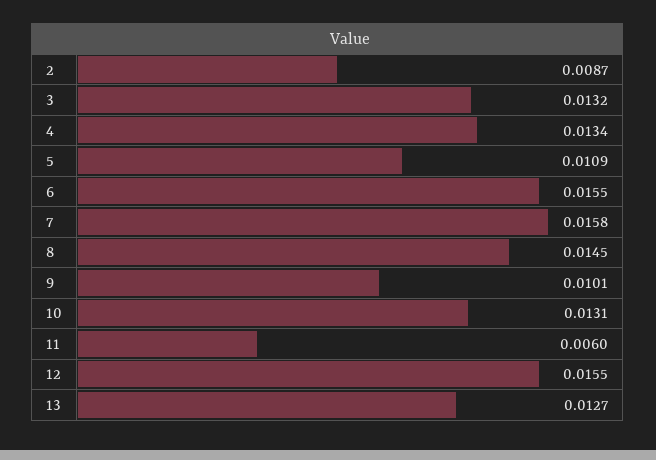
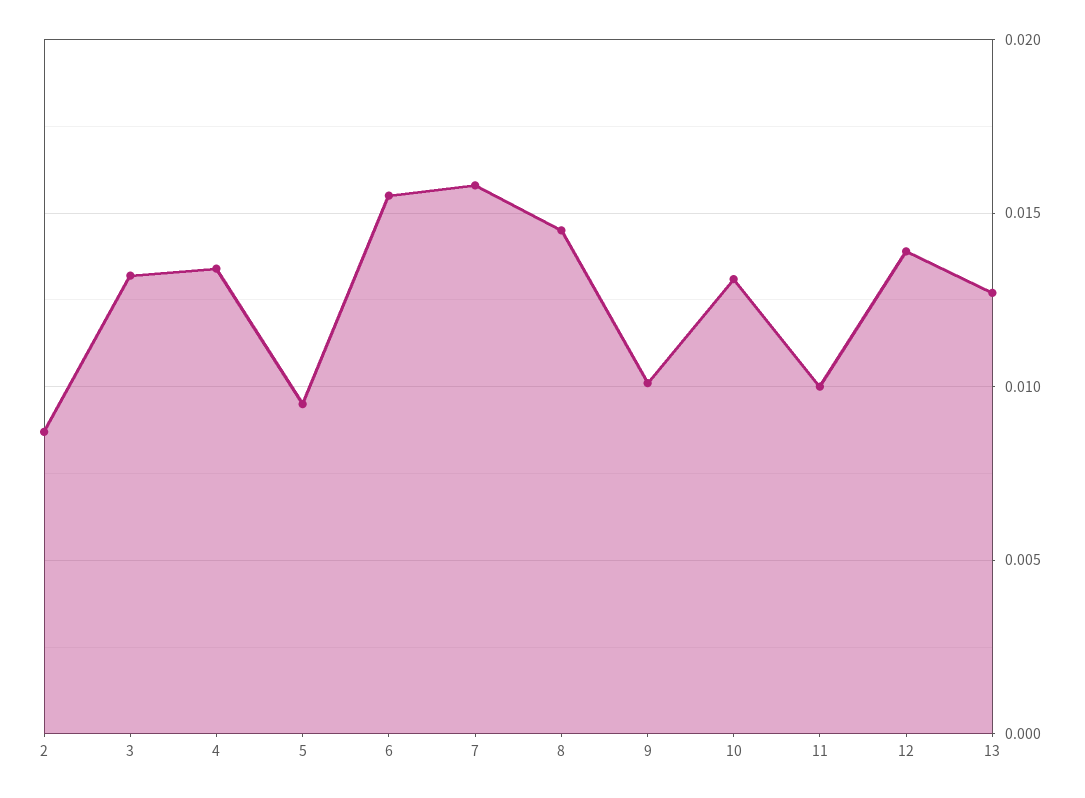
  {
    "2": 0.0087,
    "3": 0.0132,
    "4": 0.0134,
-   "5": 0.0109,
+   "5": 0.0095,
    "6": 0.0155,
    "7": 0.0158,
    "8": 0.0145,
    "9": 0.0101,
    "10": 0.0131,
-   "11": 0.006,
+   "11": 0.01,
-   "12": 0.0155,
+   "12": 0.014,
    "13": 0.0127
  }

